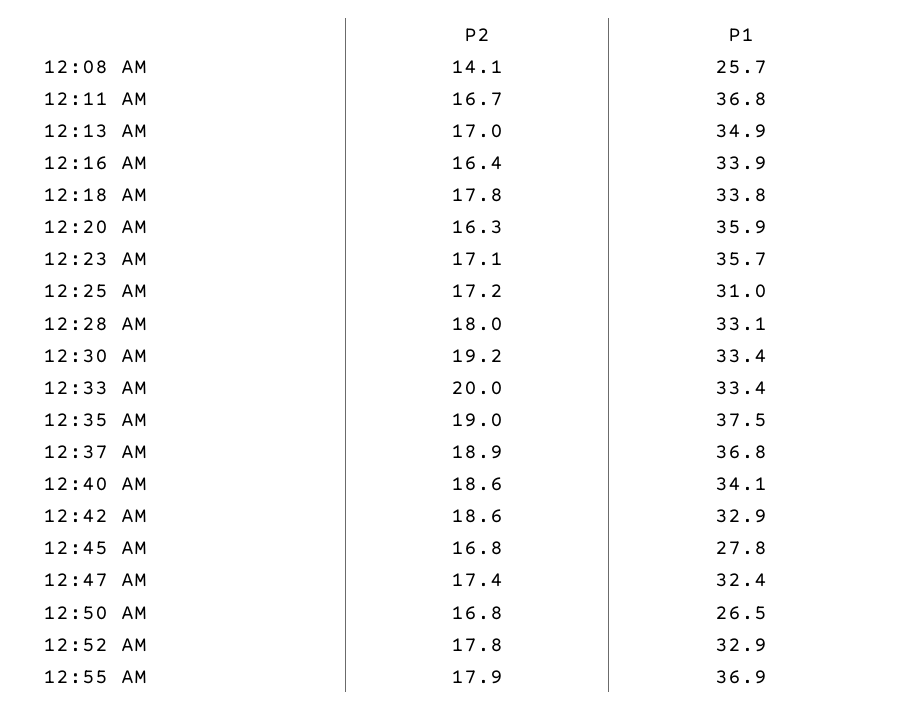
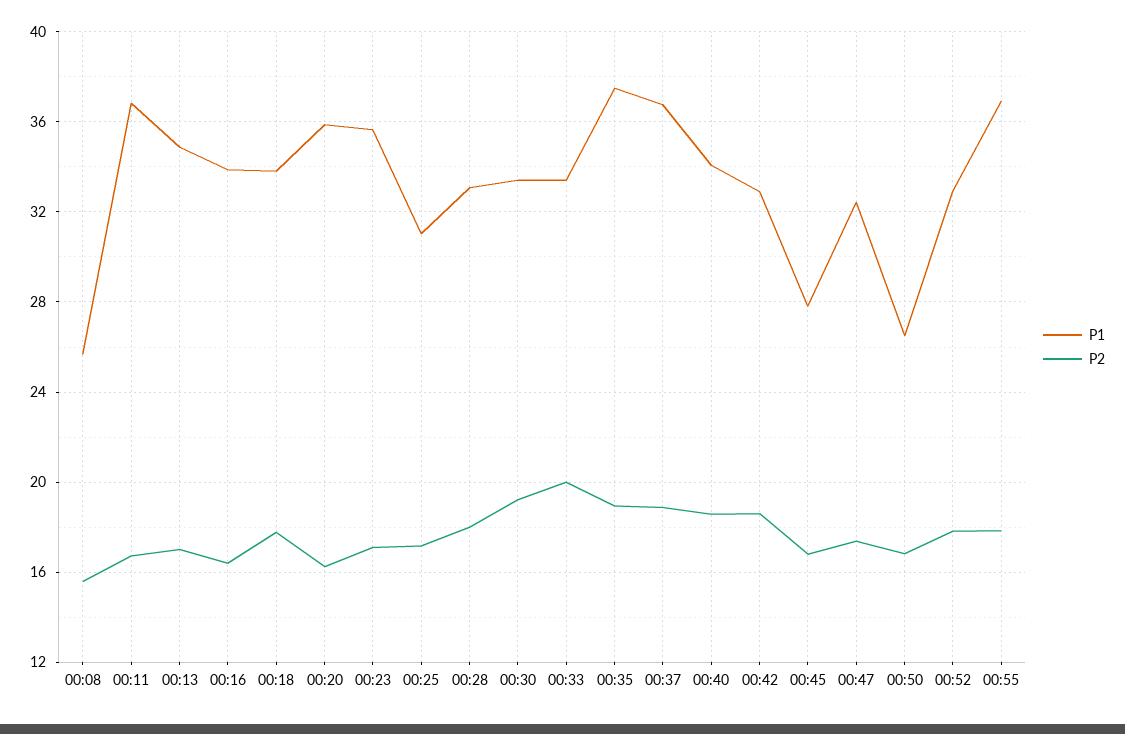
  {
    "P2": {
-     "12:08 AM": 14.1,
+     "12:08 AM": 15.5,
      "12:11 AM": 16.7,
      "12:13 AM": 17,
      "12:16 AM": 16.4,
      "12:18 AM": 17.8,
      "12:20 AM": 16.3,
      "12:23 AM": 17.1,
      "12:25 AM": 17.2,
      "12:28 AM": 18,
      "12:30 AM": 19.2,
      "12:33 AM": 20,
      "12:35 AM": 19,
      "12:37 AM": 18.9,
      "12:40 AM": 18.6,
      "12:42 AM": 18.6,
      "12:45 AM": 16.8,
      "12:47 AM": 17.4,
      "12:50 AM": 16.8,
      "12:52 AM": 17.8,
      "12:55 AM": 17.9
    },
    "P1": {
      "12:08 AM": 25.7,
      "12:11 AM": 36.8,
      "12:13 AM": 34.9,
      "12:16 AM": 33.9,
      "12:18 AM": 33.8,
      "12:20 AM": 35.9,
      "12:23 AM": 35.7,
      "12:25 AM": 31,
      "12:28 AM": 33.1,
      "12:30 AM": 33.4,
      "12:33 AM": 33.4,
      "12:35 AM": 37.5,
      "12:37 AM": 36.8,
      "12:40 AM": 34.1,
      "12:42 AM": 32.9,
      "12:45 AM": 27.8,
      "12:47 AM": 32.4,
      "12:50 AM": 26.5,
      "12:52 AM": 32.9,
      "12:55 AM": 36.9
    }
  }

